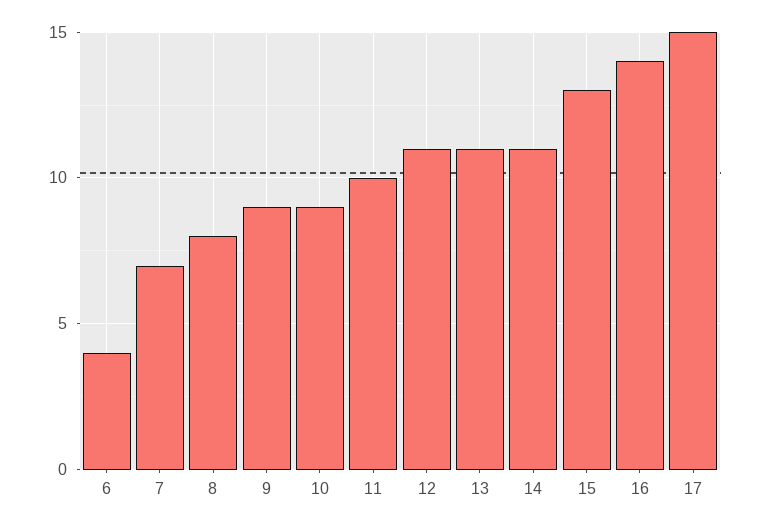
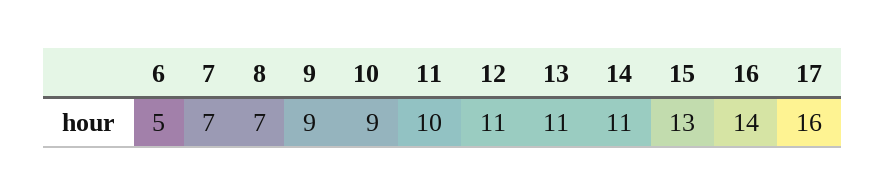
  {
-   "6": 4,
+   "6": 5,
    "7": 7,
-   "8": 8,
+   "8": 7,
    "9": 9,
    "10": 9,
    "11": 10,
    "12": 11,
    "13": 11,
    "14": 11,
    "15": 13,
    "16": 14,
-   "17": 15
+   "17": 16
  }

